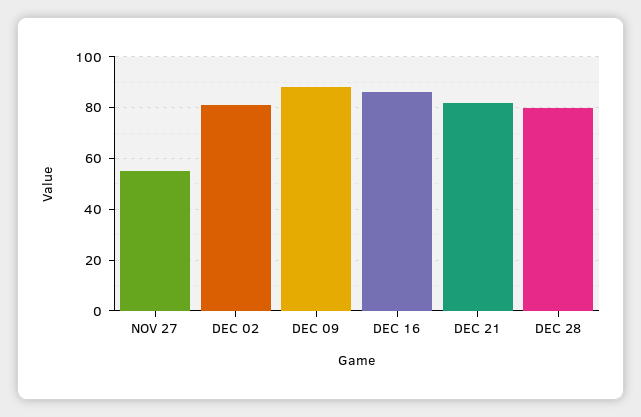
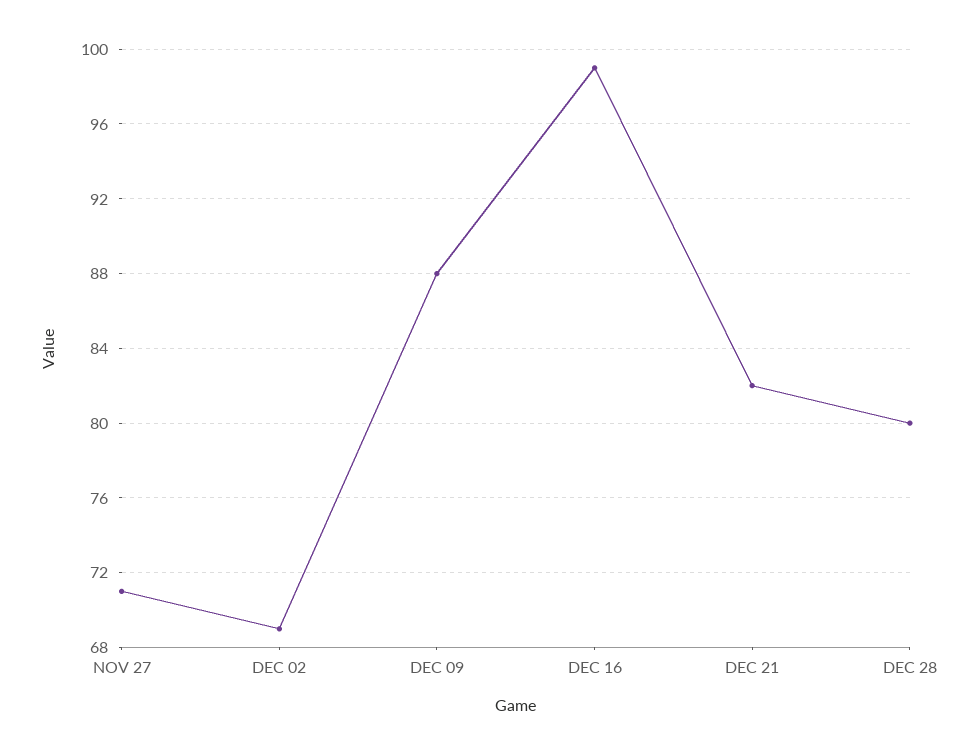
  {
-   "NOV 27": 55,
+   "NOV 27": 71,
-   "DEC 02": 80,
+   "DEC 02": 69,
    "DEC 09": 88,
-   "DEC 16": 85,
+   "DEC 16": 99,
    "DEC 21": 82,
    "DEC 28": 80
  }

